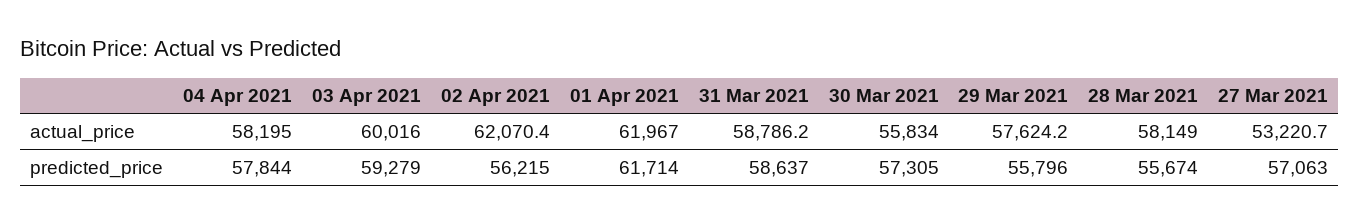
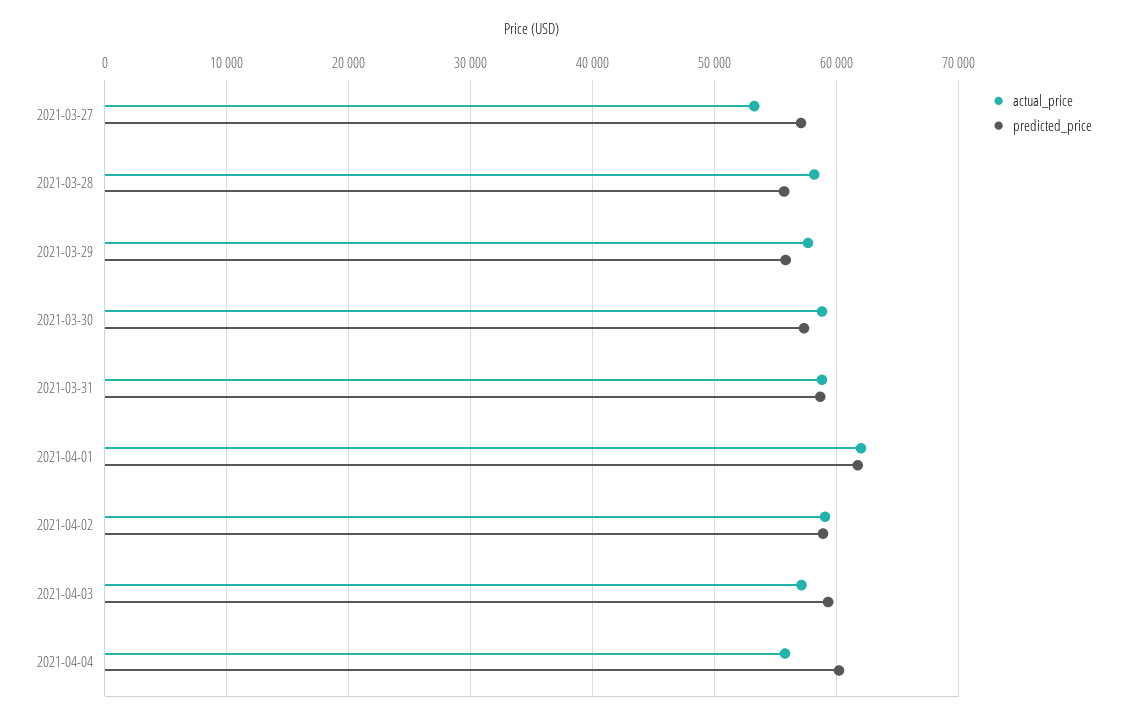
  {
    "actual_price": {
-     "04 Apr 2021": 58195,
+     "04 Apr 2021": 56000,
-     "03 Apr 2021": 60016,
+     "03 Apr 2021": 57000,
-     "02 Apr 2021": 62070.4,
+     "02 Apr 2021": 59000,
      "01 Apr 2021": 61967,
      "31 Mar 2021": 58786.2,
-     "30 Mar 2021": 55834,
+     "30 Mar 2021": 59000,
      "29 Mar 2021": 57624.2,
      "28 Mar 2021": 58149,
      "27 Mar 2021": 53220.7
    },
    "predicted_price": {
-     "04 Apr 2021": 57844,
+     "04 Apr 2021": 60000,
      "03 Apr 2021": 59279,
-     "02 Apr 2021": 56215,
+     "02 Apr 2021": 59000,
      "01 Apr 2021": 61714,
      "31 Mar 2021": 58637,
      "30 Mar 2021": 57305,
      "29 Mar 2021": 55796,
      "28 Mar 2021": 55674,
      "27 Mar 2021": 57063
    }
  }

